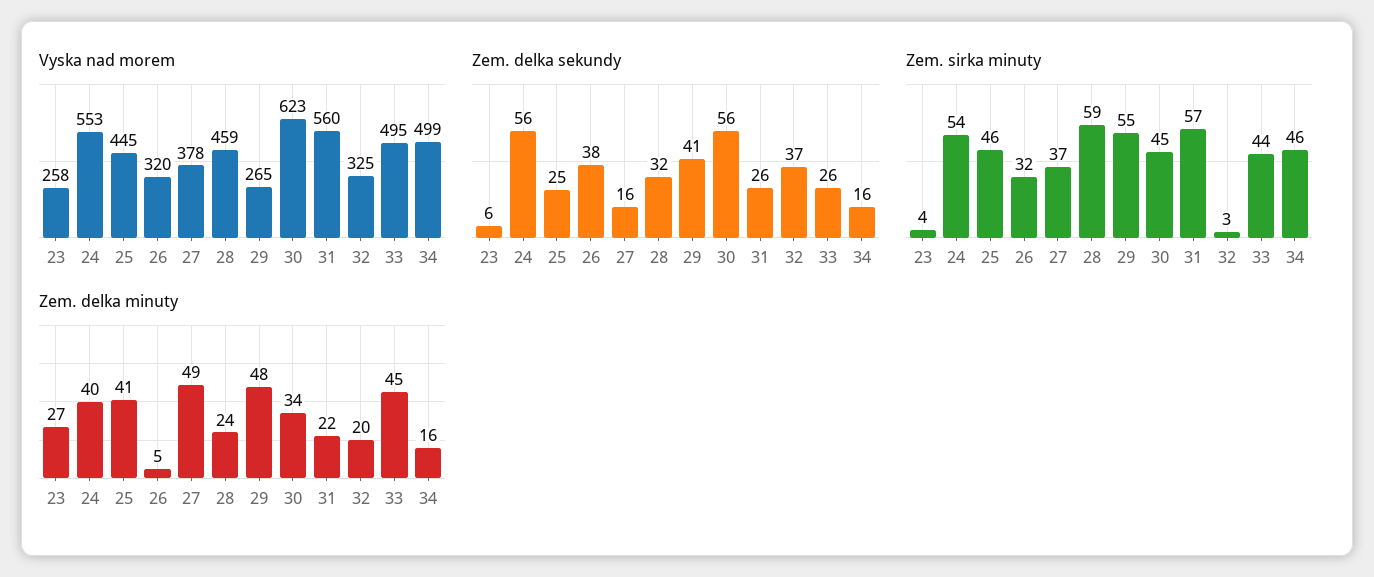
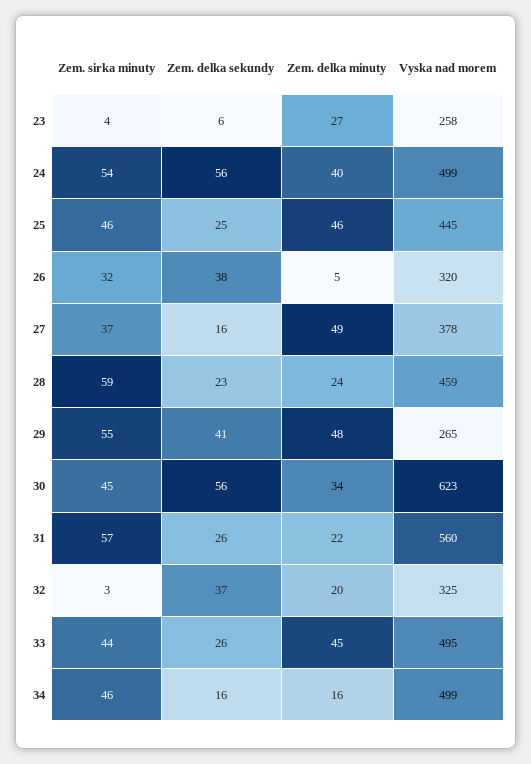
  {
    "Vyska nad morem": {
      "23": 258,
-     "24": 553,
+     "24": 499,
      "25": 445,
      "26": 320,
      "27": 378,
      "28": 459,
      "29": 265,
      "30": 623,
      "31": 560,
      "32": 325,
      "33": 495,
      "34": 499
    },
    "Zem. delka sekundy": {
      "23": 6,
      "24": 56,
      "25": 25,
      "26": 38,
      "27": 16,
-     "28": 32,
+     "28": 23,
      "29": 41,
      "30": 56,
      "31": 26,
      "32": 37,
      "33": 26,
      "34": 16
    },
    "Zem. sirka minuty": {
      "23": 4,
      "24": 54,
      "25": 46,
      "26": 32,
      "27": 37,
      "28": 59,
      "29": 55,
      "30": 45,
      "31": 57,
      "32": 3,
      "33": 44,
      "34": 46
    },
    "Zem. delka minuty": {
      "23": 27,
      "24": 40,
-     "25": 41,
+     "25": 46,
      "26": 5,
      "27": 49,
      "28": 24,
      "29": 48,
      "30": 34,
      "31": 22,
      "32": 20,
      "33": 45,
      "34": 16
    }
  }

